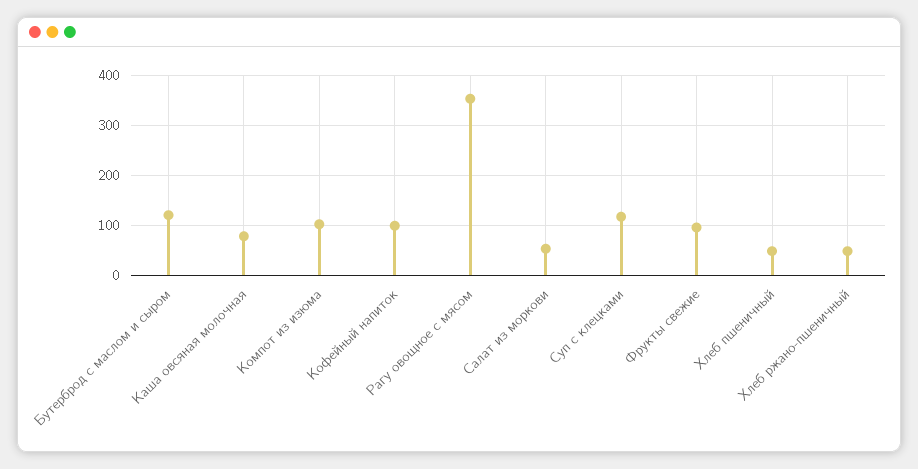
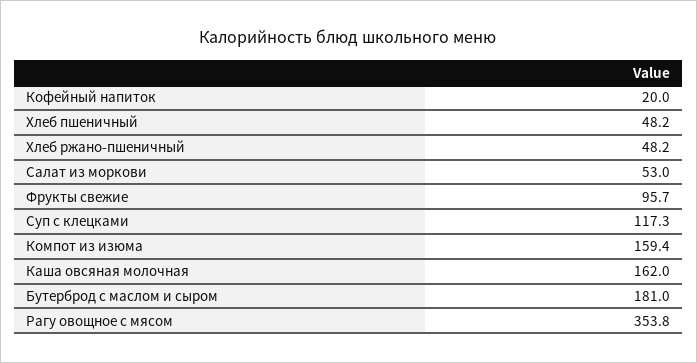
  {
-   "Бутерброд с маслом и сыром": 120,
+   "Бутерброд с маслом и сыром": 181,
-   "Каша овсяная молочная": 80,
+   "Каша овсяная молочная": 162,
-   "Компот из изюма": 100,
+   "Компот из изюма": 159.4,
-   "Кофейный напиток": 100,
+   "Кофейный напиток": 20,
    "Рагу овощное с мясом": 353.8,
    "Салат из моркови": 53,
    "Суп с клецками": 117.3,
    "Фрукты свежие": 95.7,
    "Хлеб пшеничный": 48.2,
    "Хлеб ржано-пшеничный": 48.2
  }

